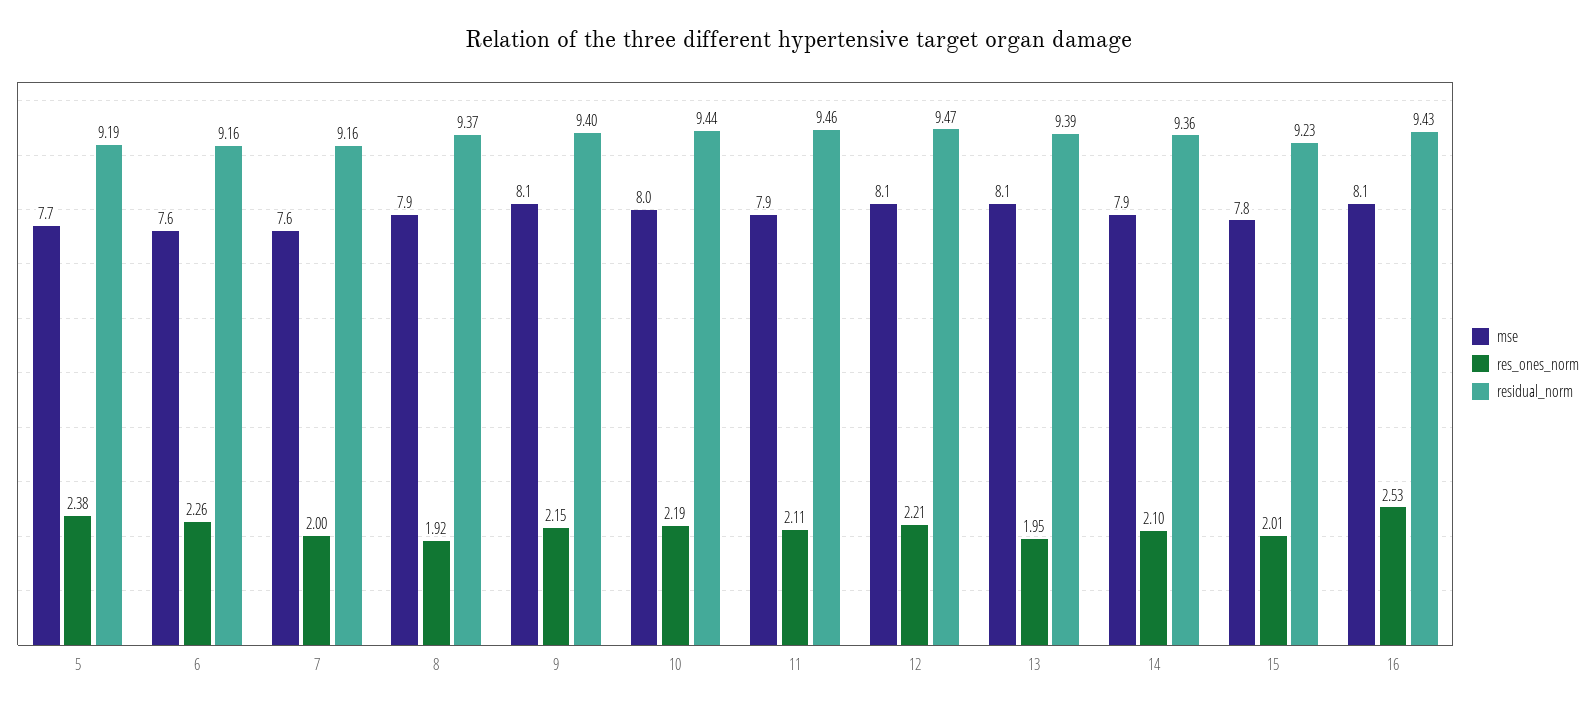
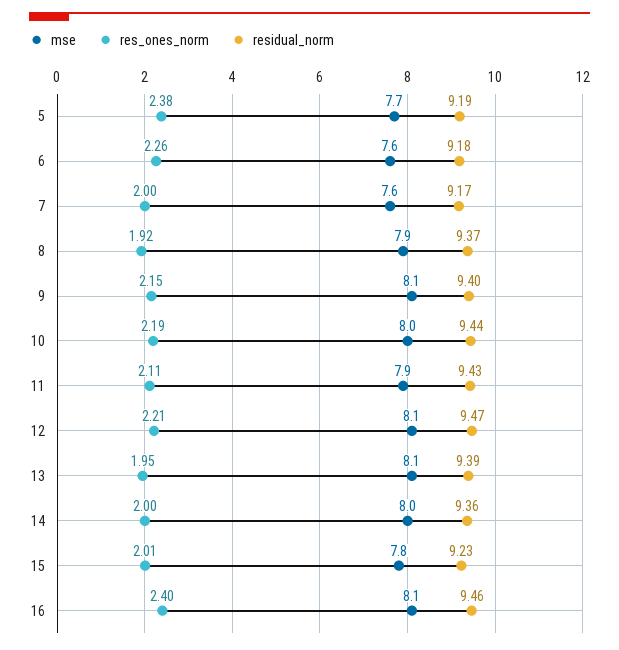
  {
    "mse": {
      "5": 7.7,
      "6": 7.6,
      "7": 7.6,
      "8": 7.9,
      "9": 8.1,
      "10": 8,
      "11": 7.9,
      "12": 8.1,
      "13": 8.1,
-     "14": 7.9,
+     "14": 8,
      "15": 7.8,
      "16": 8.1
    },
    "res_ones_norm": {
      "5": 2.38,
      "6": 2.26,
      "7": 2,
      "8": 1.92,
      "9": 2.15,
      "10": 2.19,
      "11": 2.11,
      "12": 2.21,
      "13": 1.95,
-     "14": 2.1,
+     "14": 2,
      "15": 2.01,
-     "16": 2.53
+     "16": 2.4
    },
    "residual_norm": {
      "5": 9.19,
-     "6": 9.16,
+     "6": 9.18,
-     "7": 9.16,
+     "7": 9.17,
      "8": 9.37,
      "9": 9.4,
      "10": 9.44,
-     "11": 9.46,
+     "11": 9.43,
      "12": 9.47,
      "13": 9.39,
      "14": 9.36,
      "15": 9.23,
-     "16": 9.43
+     "16": 9.46
    }
  }

